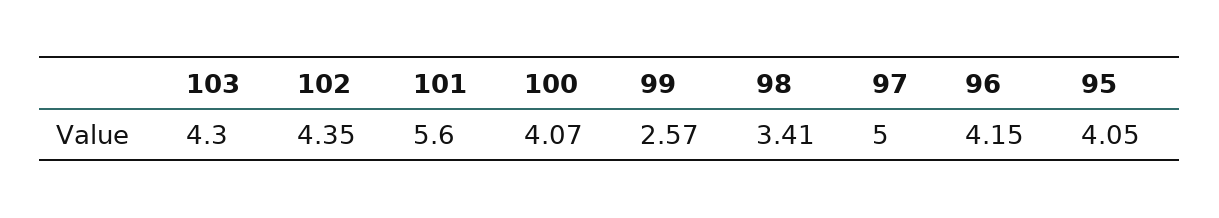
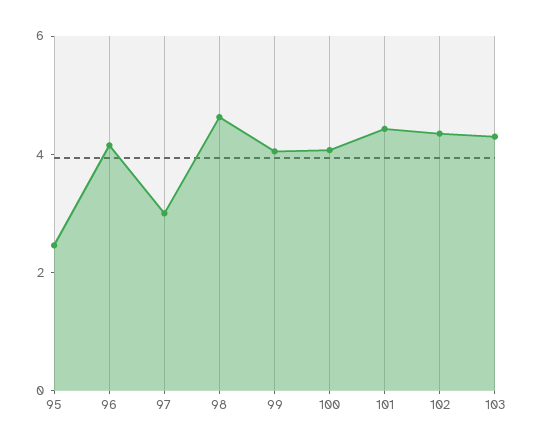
  {
    "103": 4.3,
    "102": 4.35,
-   "101": 5.6,
+   "101": 4.5,
    "100": 4.07,
-   "99": 2.57,
+   "99": 4,
-   "98": 3.41,
+   "98": 4.5,
-   "97": 5,
+   "97": 3,
    "96": 4.15,
-   "95": 4.05
+   "95": 2.5
  }

